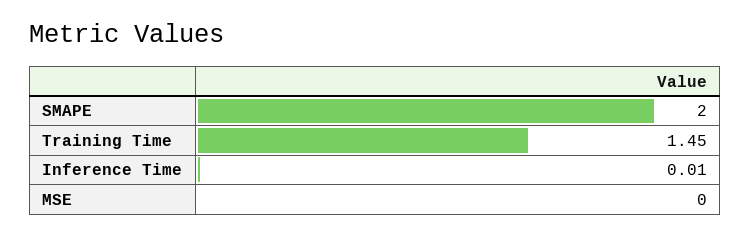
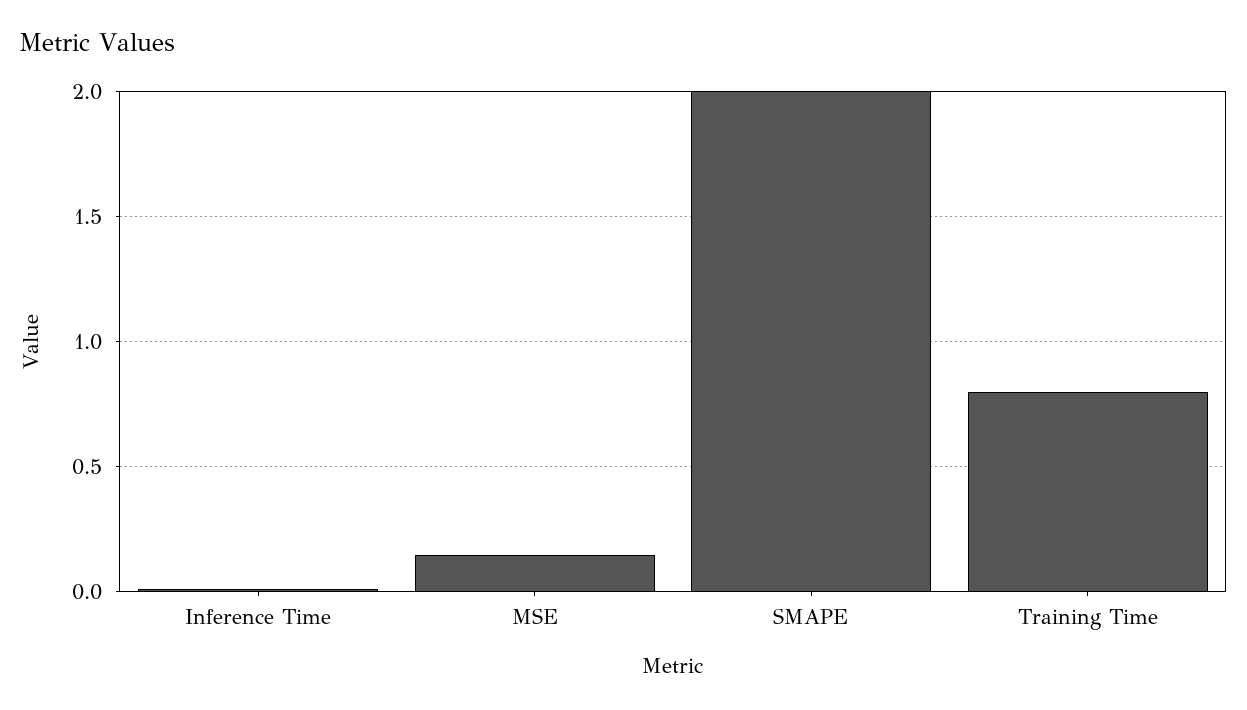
  {
    "SMAPE": 2,
-   "Training Time": 1.45,
+   "Training Time": 0.8,
    "Inference Time": 0.01,
-   "MSE": 0
+   "MSE": 0.15
  }

